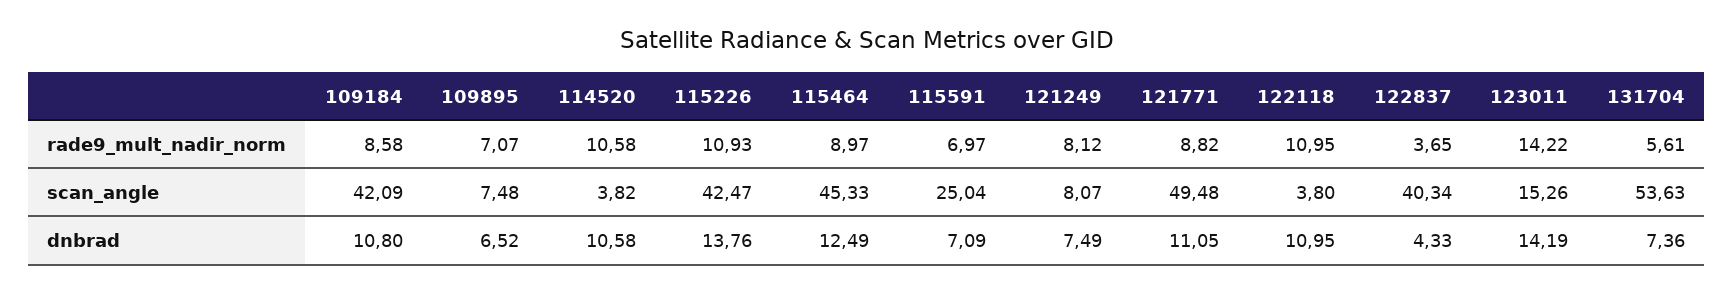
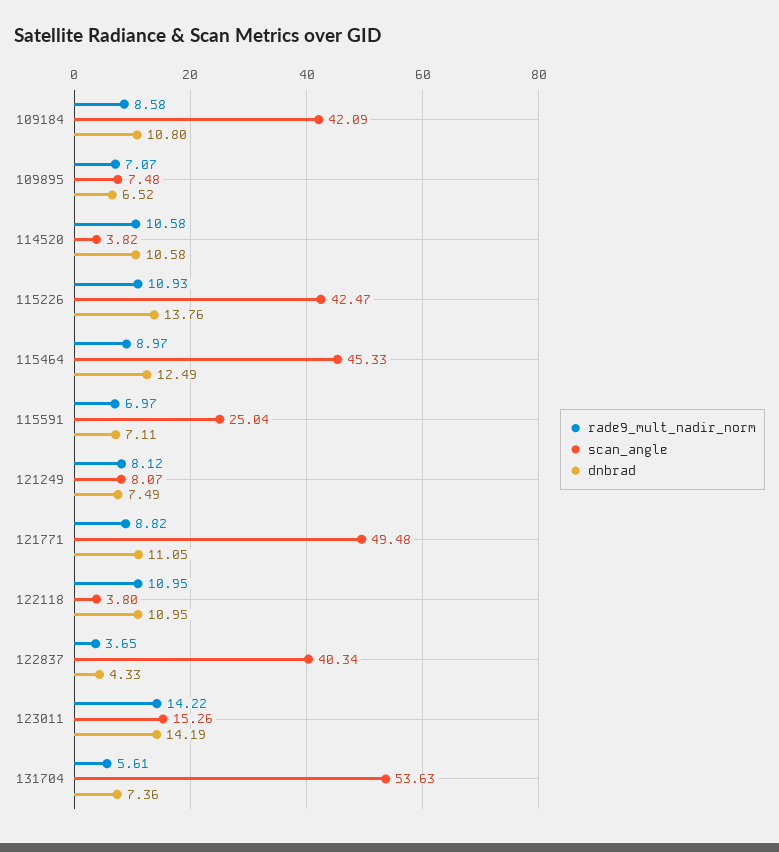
  {
    "rade9_mult_nadir_norm": {
      "109184": 8.58,
      "109895": 7.07,
      "114520": 10.58,
      "115226": 10.93,
      "115464": 8.97,
      "115591": 6.97,
      "121249": 8.12,
      "121771": 8.82,
      "122118": 10.95,
      "122837": 3.65,
      "123011": 14.22,
      "131704": 5.61
    },
    "scan_angle": {
      "109184": 42.09,
      "109895": 7.48,
      "114520": 3.82,
      "115226": 42.47,
      "115464": 45.33,
      "115591": 25.04,
      "121249": 8.07,
      "121771": 49.48,
      "122118": 3.8,
      "122837": 40.34,
      "123011": 15.26,
      "131704": 53.63
    },
    "dnbrad": {
      "109184": 10.8,
      "109895": 6.52,
      "114520": 10.58,
      "115226": 13.76,
      "115464": 12.49,
-     "115591": 7.09,
+     "115591": 7.11,
      "121249": 7.49,
      "121771": 11.05,
      "122118": 10.95,
      "122837": 4.33,
      "123011": 14.19,
      "131704": 7.36
    }
  }

